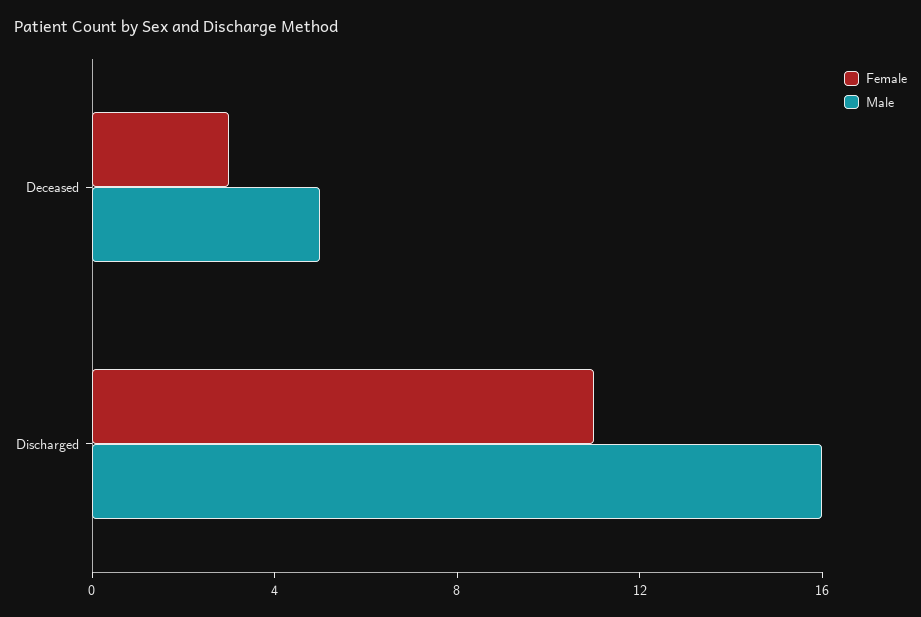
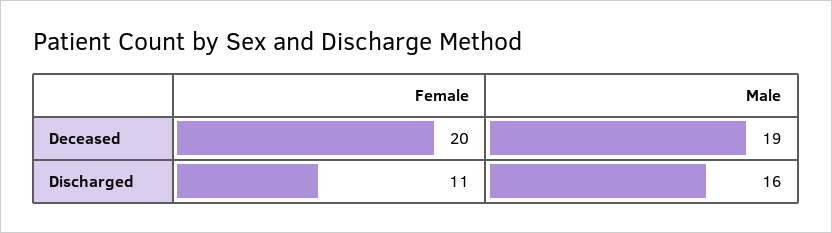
  {
    "Female": {
-     "Deceased": 3,
+     "Deceased": 20,
      "Discharged": 11
    },
    "Male": {
-     "Deceased": 5,
+     "Deceased": 19,
      "Discharged": 16
    }
  }

